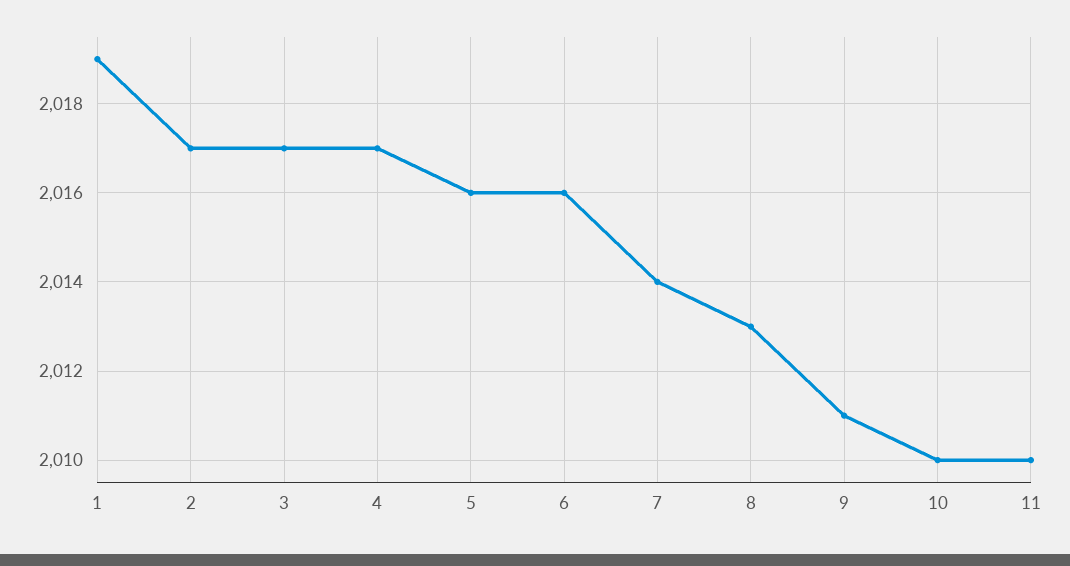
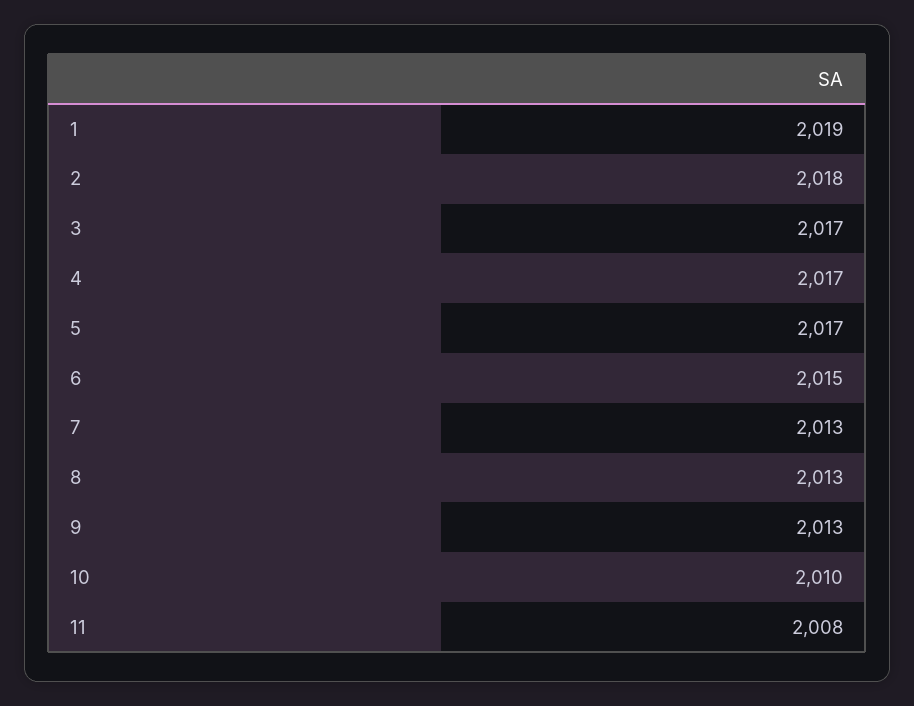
  {
    "1": 2019,
-   "2": 2017,
+   "2": 2018,
    "3": 2017,
    "4": 2017,
-   "5": 2016,
+   "5": 2017,
-   "6": 2016,
+   "6": 2015,
-   "7": 2014,
+   "7": 2013,
    "8": 2013,
-   "9": 2011,
+   "9": 2013,
    "10": 2010,
-   "11": 2010
+   "11": 2008
  }

